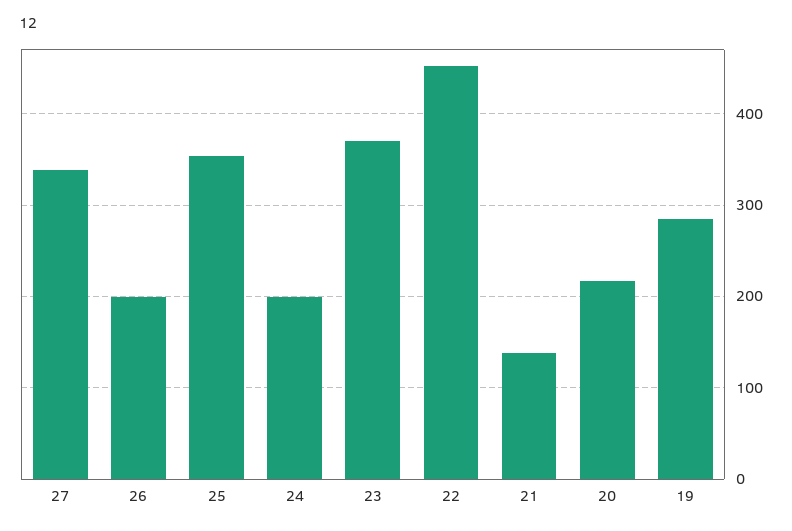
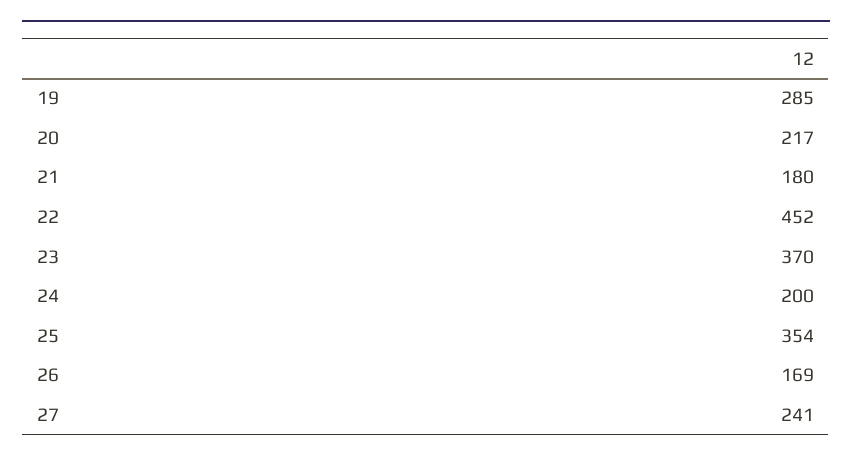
  {
-   "27": 340,
+   "27": 241,
-   "26": 200,
+   "26": 169,
    "25": 354,
    "24": 200,
    "23": 370,
    "22": 452,
-   "21": 140,
+   "21": 180,
    "20": 217,
    "19": 285
  }

